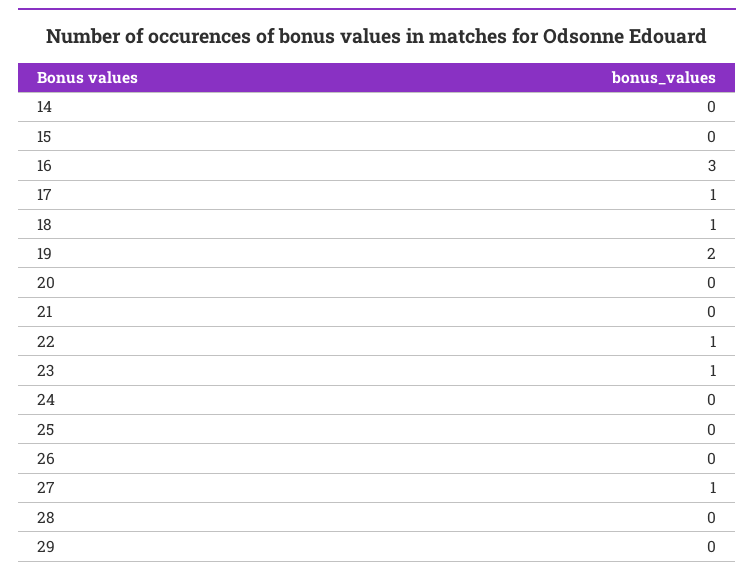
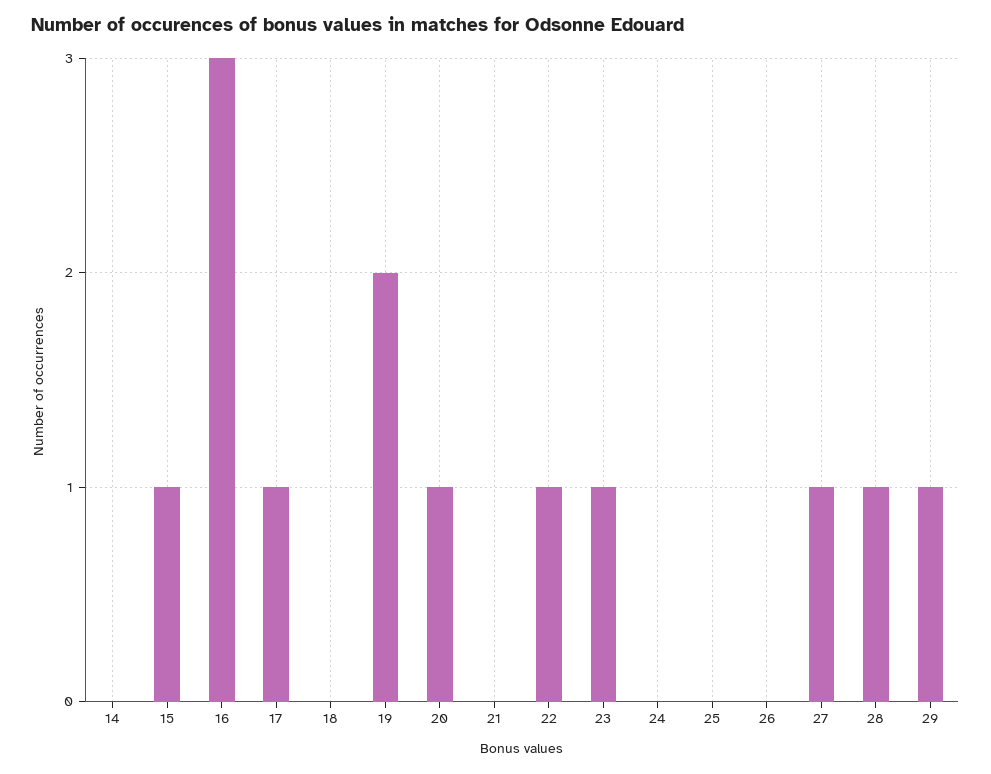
  {
    "14": 0,
-   "15": 0,
+   "15": 1,
    "16": 3,
    "17": 1,
-   "18": 1,
+   "18": 0,
    "19": 2,
-   "20": 0,
+   "20": 1,
    "21": 0,
    "22": 1,
    "23": 1,
    "24": 0,
    "25": 0,
    "26": 0,
    "27": 1,
-   "28": 0,
+   "28": 1,
-   "29": 0
+   "29": 1
  }

